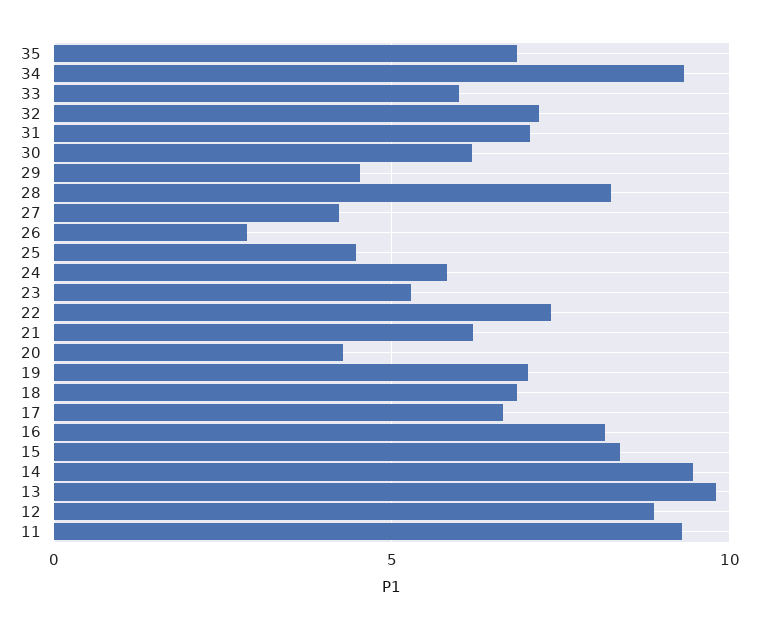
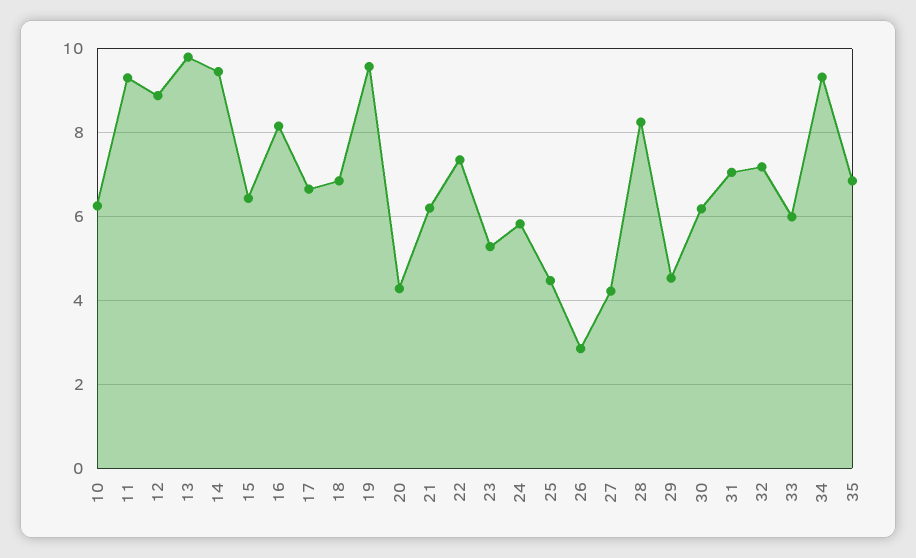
  {
    "35": 6.8,
    "34": 9.4,
    "33": 6,
    "32": 7.2,
    "31": 7,
    "30": 6.2,
    "29": 4.6,
    "28": 8.2,
    "27": 4.2,
    "26": 2.8,
    "25": 4.4,
    "24": 5.8,
    "23": 5.2,
    "22": 7.4,
    "21": 6.2,
    "20": 4.2,
-   "19": 7,
+   "19": 9.6,
    "18": 6.8,
    "17": 6.6,
    "16": 8.2,
-   "15": 8.5,
+   "15": 6.4,
    "14": 9.4,
    "13": 9.8,
    "12": 8.8,
-   "11": 9.4
+   "11": 9.4,
+   "10": 6.2
  }

